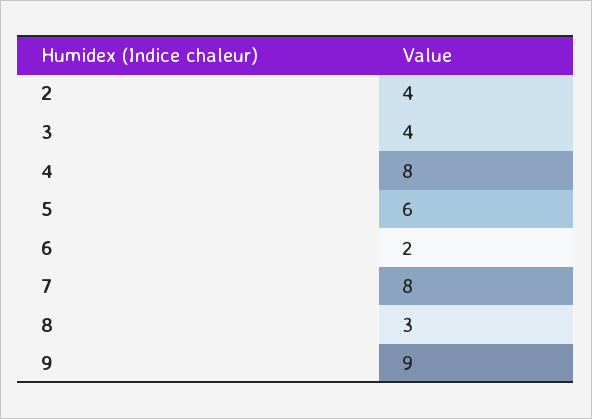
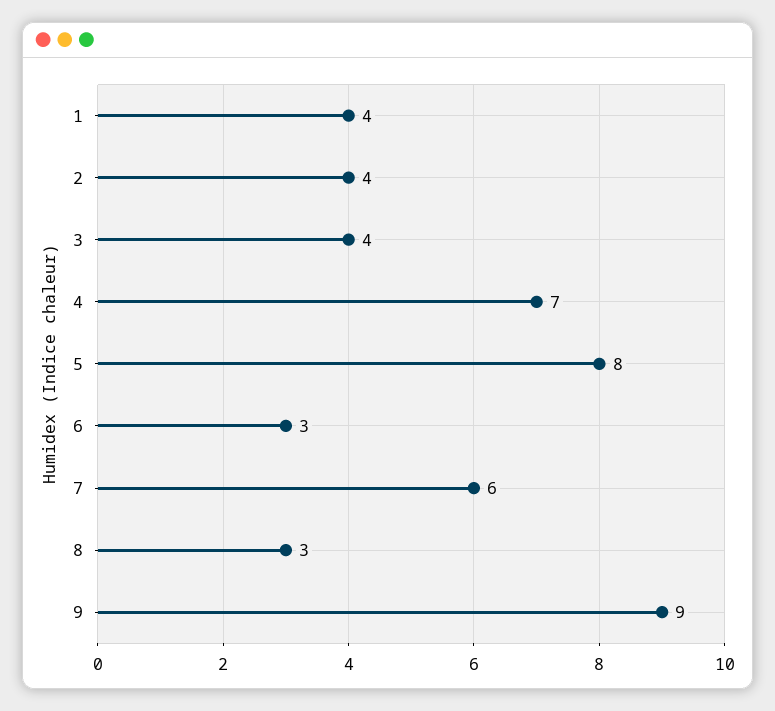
  {
    "2": 4,
    "3": 4,
-   "4": 8,
+   "4": 7,
-   "5": 6,
+   "5": 8,
-   "6": 2,
+   "6": 3,
-   "7": 8,
+   "7": 6,
    "8": 3,
-   "9": 9
+   "9": 9,
+   "1": 4
  }

